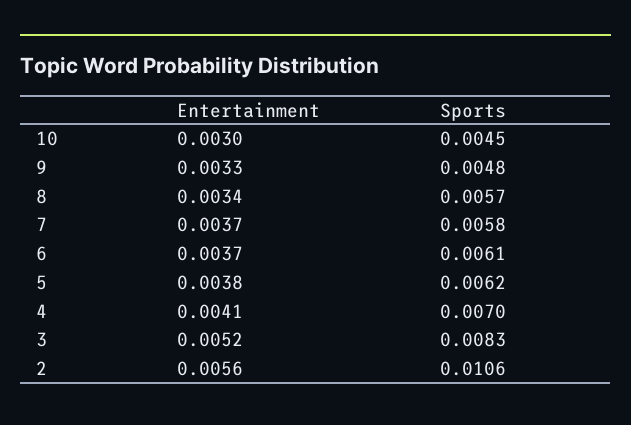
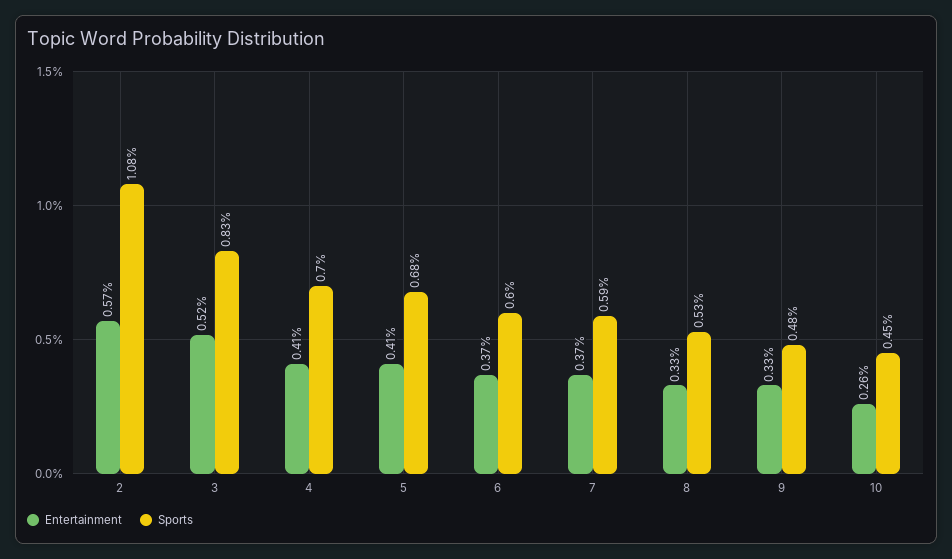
  {
    "Entertainment": {
-     "10": 0.003,
+     "10": 0.0026,
      "9": 0.0033,
-     "8": 0.0034,
+     "8": 0.0033,
      "7": 0.0037,
      "6": 0.0037,
-     "5": 0.0038,
+     "5": 0.0041,
      "4": 0.0041,
      "3": 0.0052,
-     "2": 0.0056
+     "2": 0.0057
    },
    "Sports": {
      "10": 0.0045,
      "9": 0.0048,
-     "8": 0.0057,
+     "8": 0.0053,
-     "7": 0.0058,
+     "7": 0.0059,
-     "6": 0.0061,
+     "6": 0.006,
-     "5": 0.0062,
+     "5": 0.0068,
      "4": 0.007,
      "3": 0.0083,
-     "2": 0.0106
+     "2": 0.0108
    }
  }

